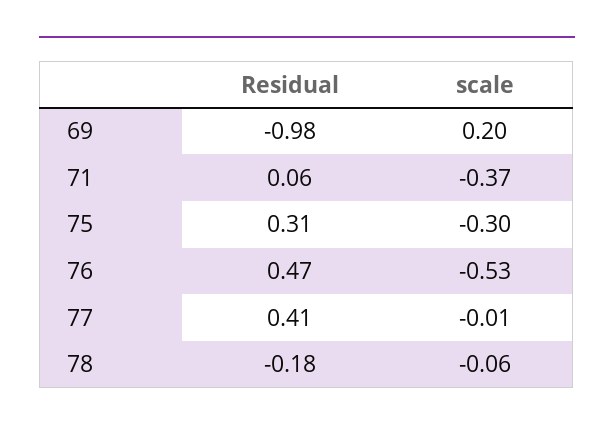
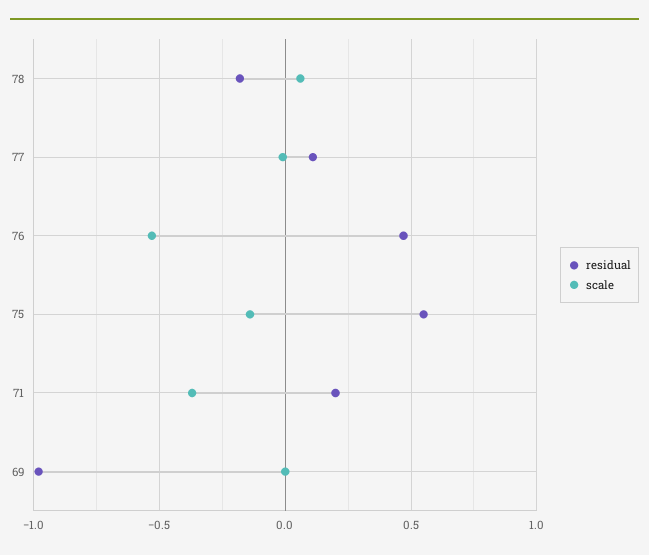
  {
    "Residual": {
      "69": -0.98,
-     "71": 0.06,
+     "71": 0.2,
-     "75": 0.31,
+     "75": 0.55,
      "76": 0.47,
-     "77": 0.41,
+     "77": 0.1,
      "78": -0.18
    },
    "scale": {
-     "69": 0.2,
+     "69": 0,
      "71": -0.37,
-     "75": -0.3,
+     "75": -0.15,
      "76": -0.53,
      "77": -0.01,
-     "78": -0.06
+     "78": 0.05
    }
  }

